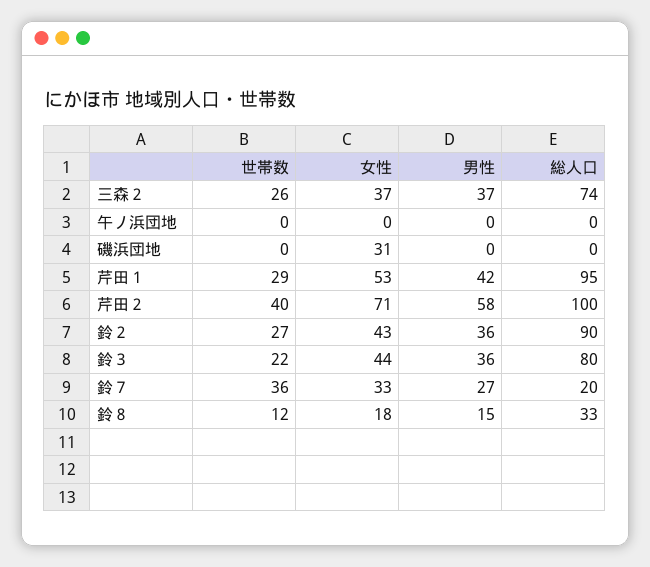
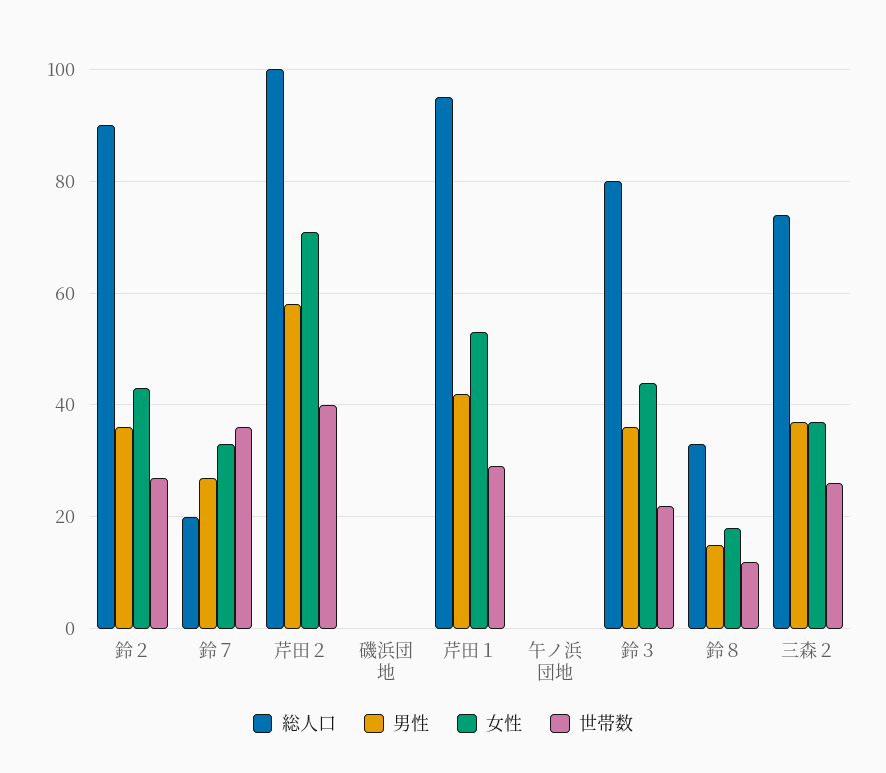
  {
    "世帯数": {
      "三森２": 26,
      "午ノ浜団地": 0,
      "磯浜団地": 0,
      "芹田１": 29,
      "芹田２": 40,
      "鈴２": 27,
      "鈴３": 22,
      "鈴７": 36,
      "鈴８": 12
    },
    "女性": {
      "三森２": 37,
      "午ノ浜団地": 0,
-     "磯浜団地": 31,
+     "磯浜団地": 0,
      "芹田１": 53,
      "芹田２": 71,
      "鈴２": 43,
      "鈴３": 44,
      "鈴７": 33,
      "鈴８": 18
    },
    "男性": {
      "三森２": 37,
      "午ノ浜団地": 0,
      "磯浜団地": 0,
      "芹田１": 42,
      "芹田２": 58,
      "鈴２": 36,
      "鈴３": 36,
      "鈴７": 27,
      "鈴８": 15
    },
    "総人口": {
      "三森２": 74,
      "午ノ浜団地": 0,
      "磯浜団地": 0,
      "芹田１": 95,
      "芹田２": 100,
      "鈴２": 90,
      "鈴３": 80,
      "鈴７": 20,
      "鈴８": 33
    }
  }

